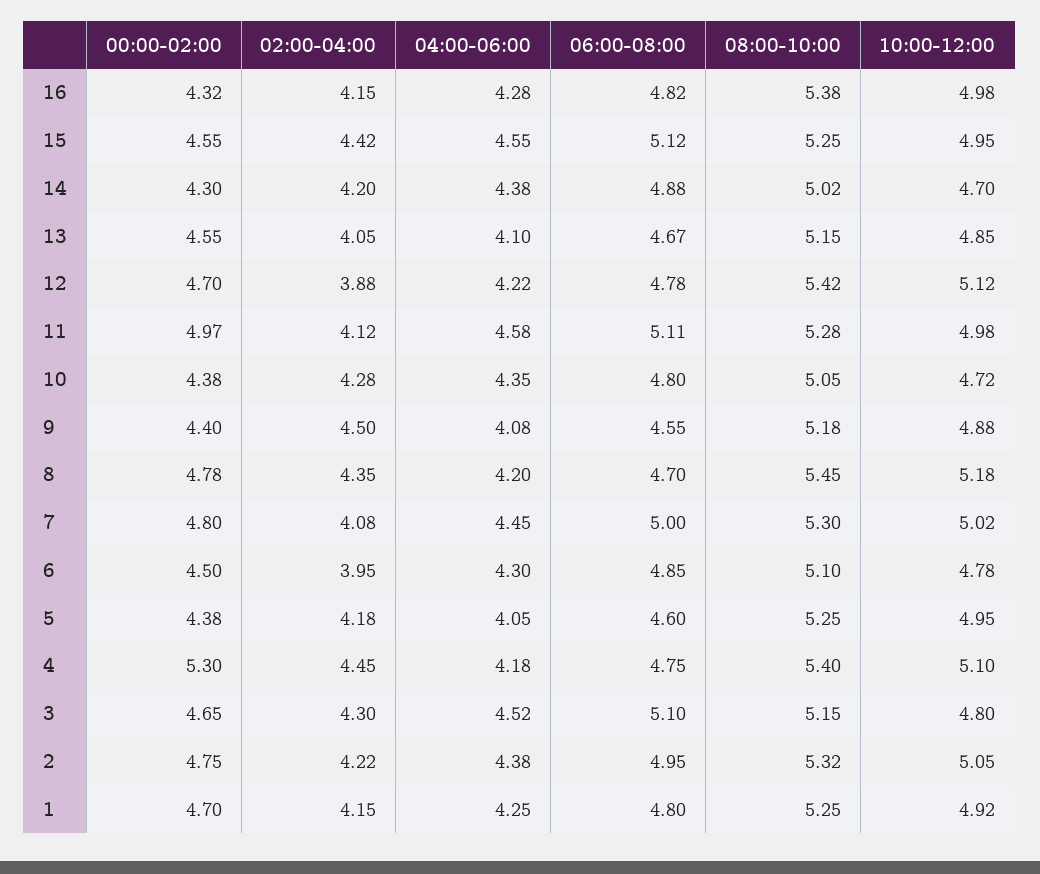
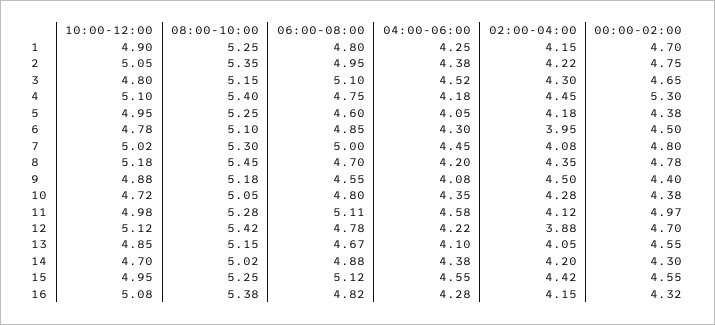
  {
    "00:00-02:00": {
      "16": 4.32,
      "15": 4.55,
      "14": 4.3,
      "13": 4.55,
      "12": 4.7,
      "11": 4.97,
      "10": 4.38,
      "9": 4.4,
      "8": 4.78,
      "7": 4.8,
      "6": 4.5,
      "5": 4.38,
      "4": 5.3,
      "3": 4.65,
      "2": 4.75,
      "1": 4.7
    },
    "02:00-04:00": {
      "16": 4.15,
      "15": 4.42,
      "14": 4.2,
      "13": 4.05,
      "12": 3.88,
      "11": 4.12,
      "10": 4.28,
      "9": 4.5,
      "8": 4.35,
      "7": 4.08,
      "6": 3.95,
      "5": 4.18,
      "4": 4.45,
      "3": 4.3,
      "2": 4.22,
      "1": 4.15
    },
    "04:00-06:00": {
      "16": 4.28,
      "15": 4.55,
      "14": 4.38,
      "13": 4.1,
      "12": 4.22,
      "11": 4.58,
      "10": 4.35,
      "9": 4.08,
      "8": 4.2,
      "7": 4.45,
      "6": 4.3,
      "5": 4.05,
      "4": 4.18,
      "3": 4.52,
      "2": 4.38,
      "1": 4.25
    },
    "06:00-08:00": {
      "16": 4.82,
      "15": 5.12,
      "14": 4.88,
      "13": 4.67,
      "12": 4.78,
      "11": 5.11,
      "10": 4.8,
      "9": 4.55,
      "8": 4.7,
      "7": 5,
      "6": 4.85,
      "5": 4.6,
      "4": 4.75,
      "3": 5.1,
      "2": 4.95,
      "1": 4.8
    },
    "08:00-10:00": {
      "16": 5.38,
      "15": 5.25,
      "14": 5.02,
      "13": 5.15,
      "12": 5.42,
      "11": 5.28,
      "10": 5.05,
      "9": 5.18,
      "8": 5.45,
      "7": 5.3,
      "6": 5.1,
      "5": 5.25,
      "4": 5.4,
      "3": 5.15,
-     "2": 5.32,
+     "2": 5.35,
      "1": 5.25
    },
    "10:00-12:00": {
-     "16": 4.98,
+     "16": 5.08,
      "15": 4.95,
      "14": 4.7,
      "13": 4.85,
      "12": 5.12,
      "11": 4.98,
      "10": 4.72,
      "9": 4.88,
      "8": 5.18,
      "7": 5.02,
      "6": 4.78,
      "5": 4.95,
      "4": 5.1,
      "3": 4.8,
      "2": 5.05,
-     "1": 4.92
+     "1": 4.9
    }
  }

